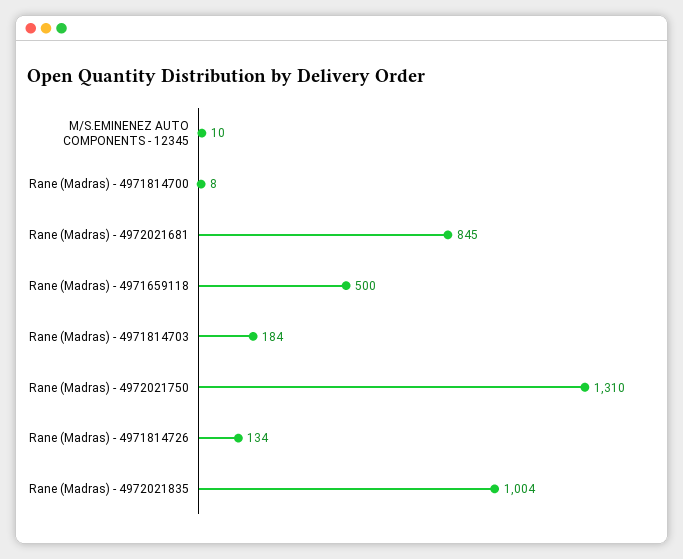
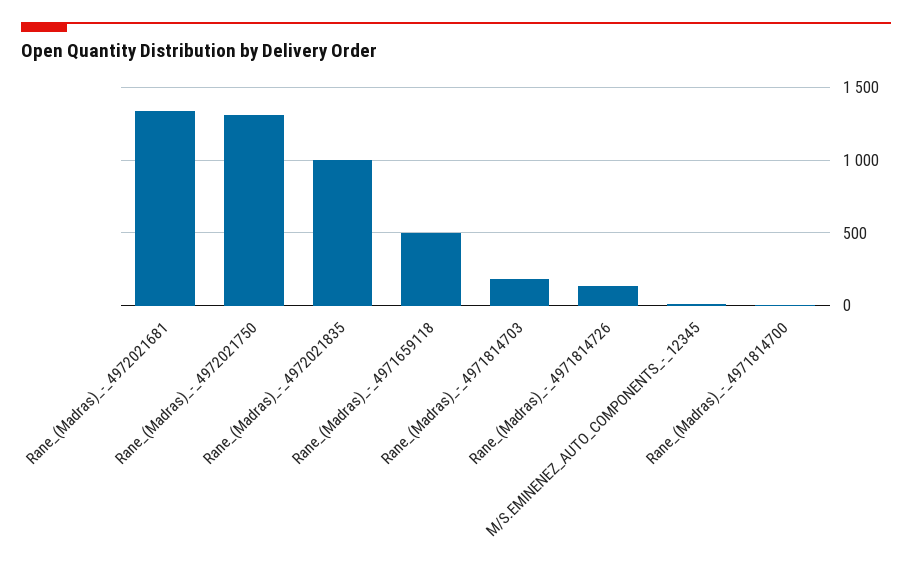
  {
    "M/S.EMINENEZ AUTO COMPONENTS - 12345": 10,
    "Rane (Madras) - 4971814700": 8,
-   "Rane (Madras) - 4972021681": 845,
+   "Rane (Madras) - 4972021681": 1350,
    "Rane (Madras) - 4971659118": 500,
    "Rane (Madras) - 4971814703": 184,
    "Rane (Madras) - 4972021750": 1310,
    "Rane (Madras) - 4971814726": 134,
    "Rane (Madras) - 4972021835": 1004
  }

